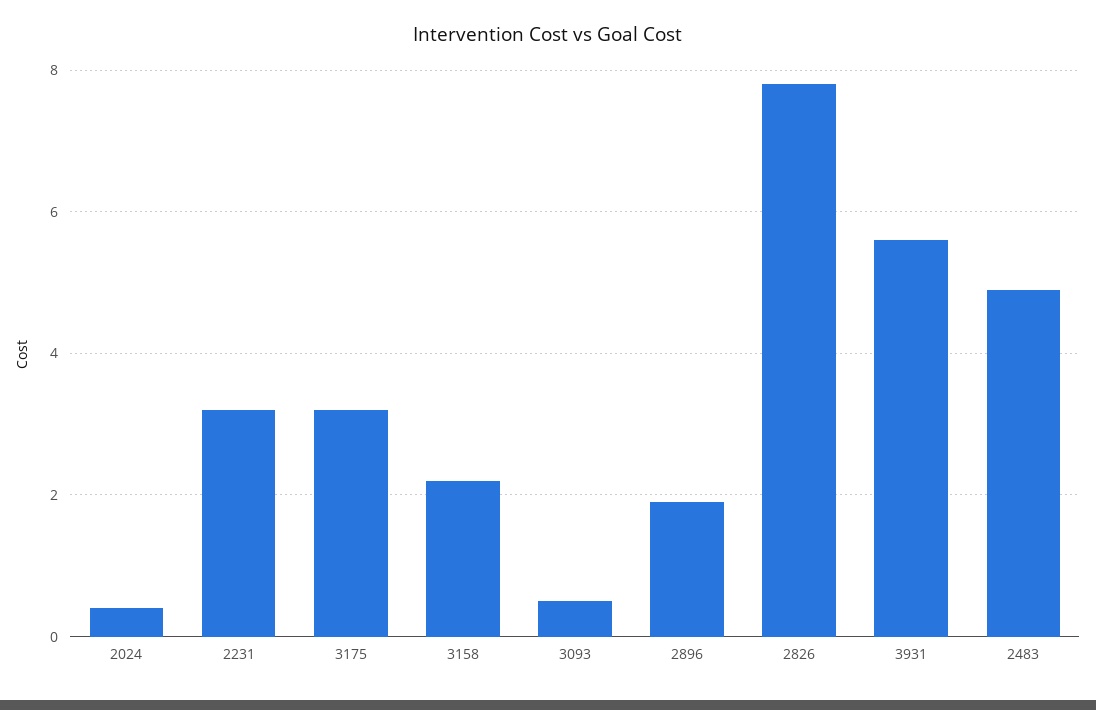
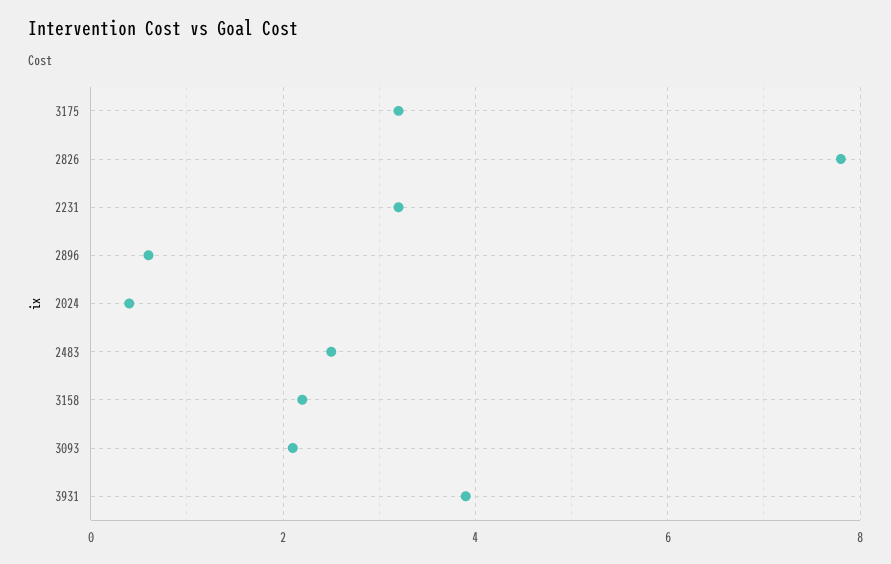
  {
    "2024": 0.5,
    "2231": 3,
    "3175": 3,
    "3158": 2,
-   "3093": 0.5,
+   "3093": 2,
-   "2896": 2,
+   "2896": 0.5,
    "2826": 8,
-   "3931": 5.5,
+   "3931": 4,
-   "2483": 5
+   "2483": 2.5
  }

